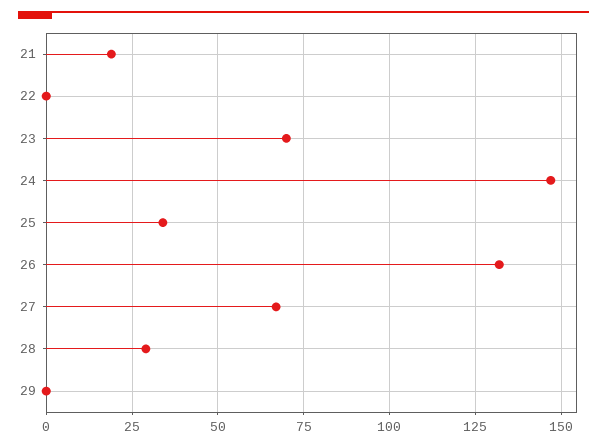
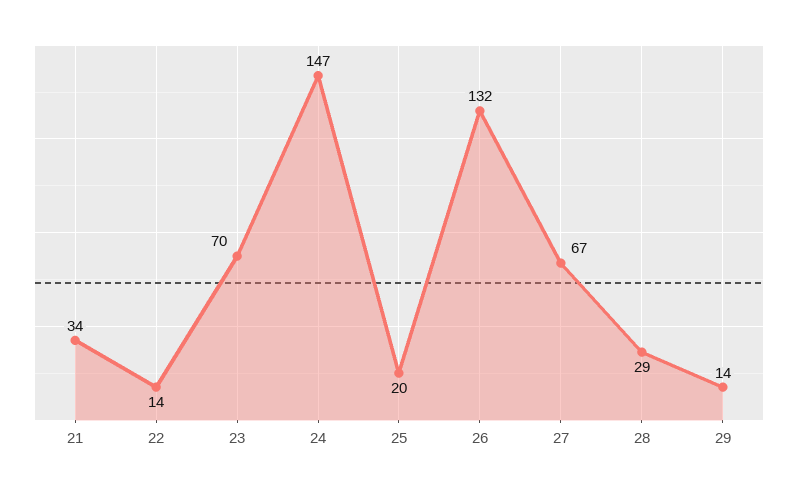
  {
-   "21": 20,
+   "21": 34,
-   "22": 0,
+   "22": 14,
    "23": 70,
    "24": 147,
-   "25": 35,
+   "25": 20,
    "26": 132,
    "27": 67,
    "28": 29,
-   "29": 0
+   "29": 14
  }

